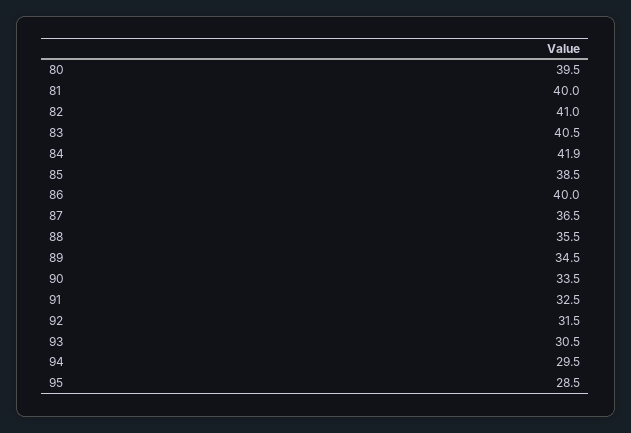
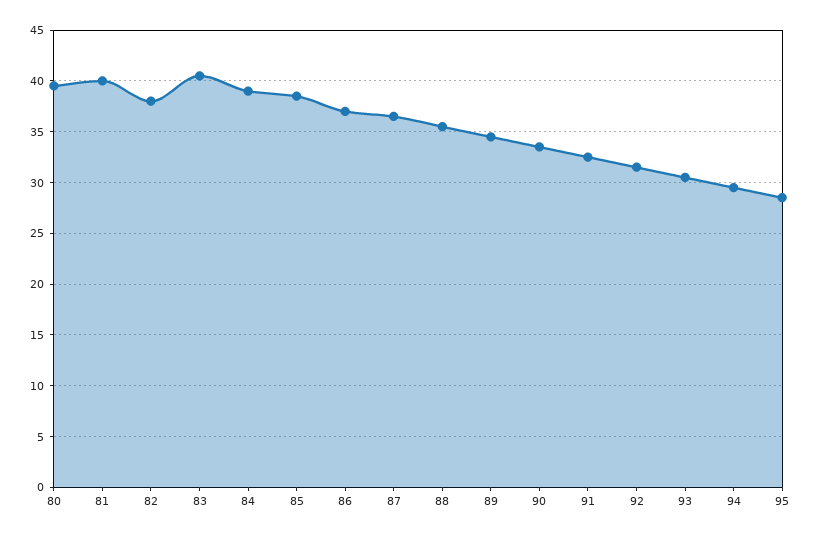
  {
    "80": 39.5,
    "81": 40,
-   "82": 41,
+   "82": 38,
    "83": 40.5,
-   "84": 41.9,
+   "84": 39,
    "85": 38.5,
-   "86": 40,
+   "86": 37,
    "87": 36.5,
    "88": 35.5,
    "89": 34.5,
    "90": 33.5,
    "91": 32.5,
    "92": 31.5,
    "93": 30.5,
    "94": 29.5,
    "95": 28.5
  }

